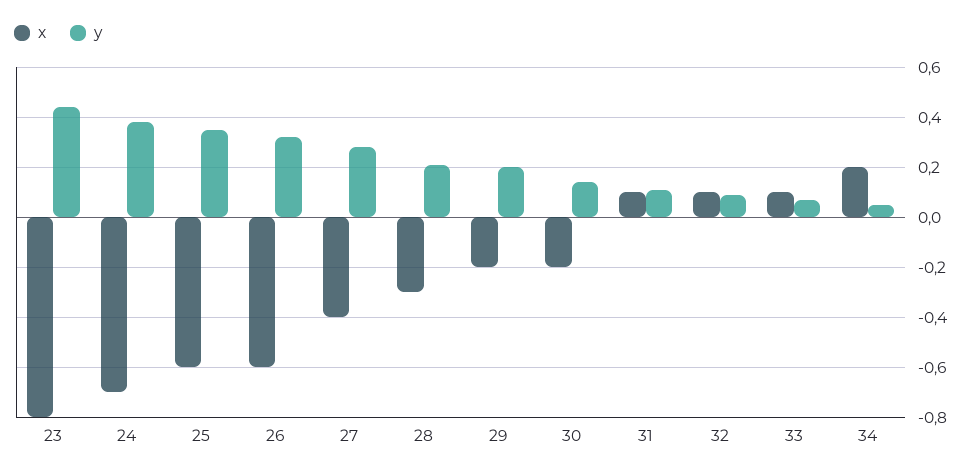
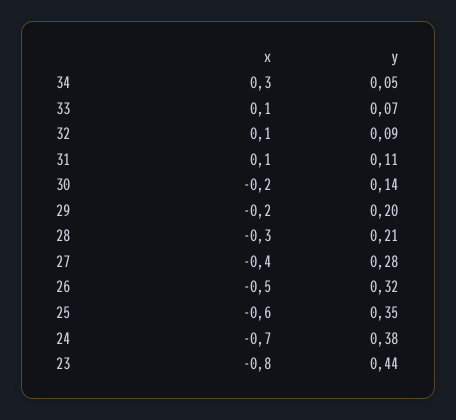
  {
    "x": {
      "23": -0.8,
      "24": -0.7,
      "25": -0.6,
-     "26": -0.6,
+     "26": -0.5,
      "27": -0.4,
      "28": -0.3,
      "29": -0.2,
      "30": -0.2,
      "31": 0.1,
      "32": 0.1,
      "33": 0.1,
-     "34": 0.2
+     "34": 0.3
    },
    "y": {
      "23": 0.44,
      "24": 0.38,
      "25": 0.35,
      "26": 0.32,
      "27": 0.28,
      "28": 0.21,
      "29": 0.2,
      "30": 0.14,
      "31": 0.11,
      "32": 0.09,
      "33": 0.07,
      "34": 0.05
    }
  }

